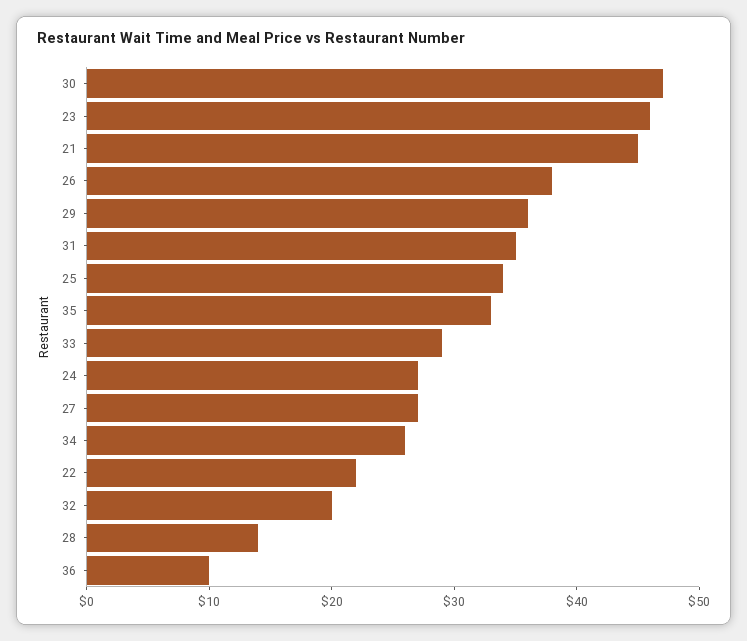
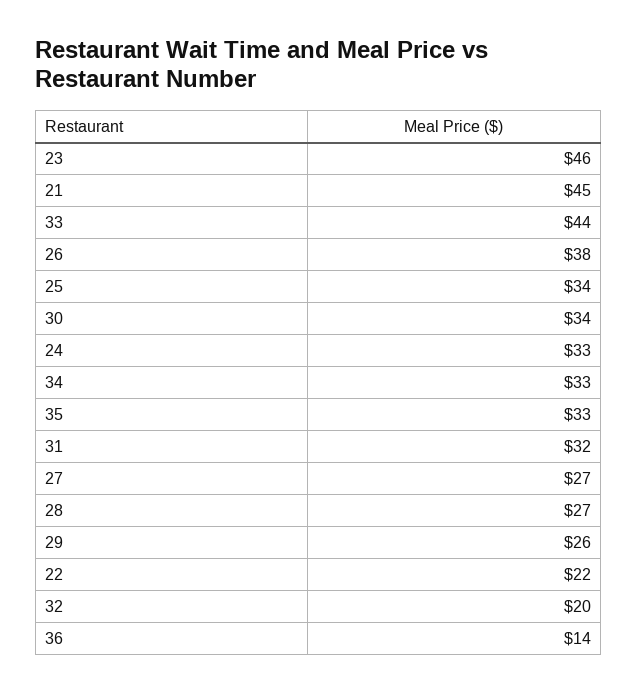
  {
-   "30": 47,
+   "30": 34,
    "23": 46,
    "21": 45,
    "26": 38,
-   "29": 36,
+   "29": 26,
-   "31": 35,
+   "31": 32,
    "25": 34,
    "35": 33,
-   "33": 29,
+   "33": 44,
-   "24": 27,
+   "24": 33,
    "27": 27,
-   "34": 26,
+   "34": 33,
    "22": 22,
    "32": 20,
-   "28": 14,
+   "28": 27,
-   "36": 10
+   "36": 14
  }

